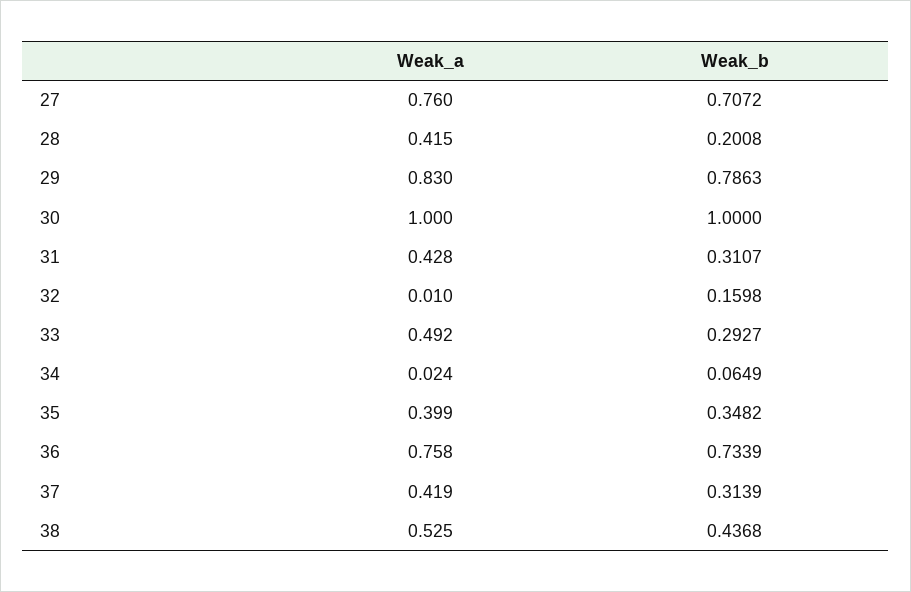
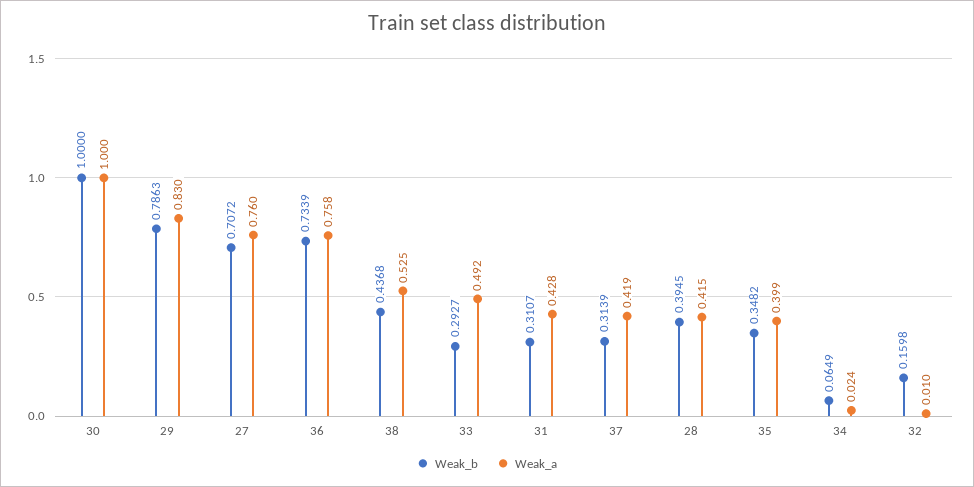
  {
    "Weak_a": {
      "27": 0.76,
      "28": 0.415,
      "29": 0.83,
      "30": 1,
      "31": 0.428,
      "32": 0.01,
      "33": 0.492,
      "34": 0.024,
      "35": 0.399,
      "36": 0.758,
      "37": 0.419,
      "38": 0.525
    },
    "Weak_b": {
      "27": 0.7072,
-     "28": 0.2008,
+     "28": 0.3945,
      "29": 0.7863,
      "30": 1,
      "31": 0.3107,
      "32": 0.1598,
      "33": 0.2927,
      "34": 0.0649,
      "35": 0.3482,
      "36": 0.7339,
      "37": 0.3139,
      "38": 0.4368
    }
  }

